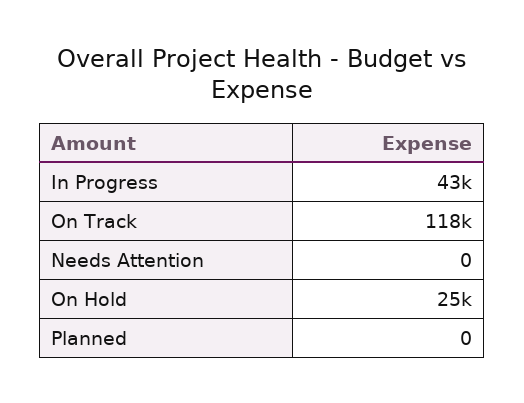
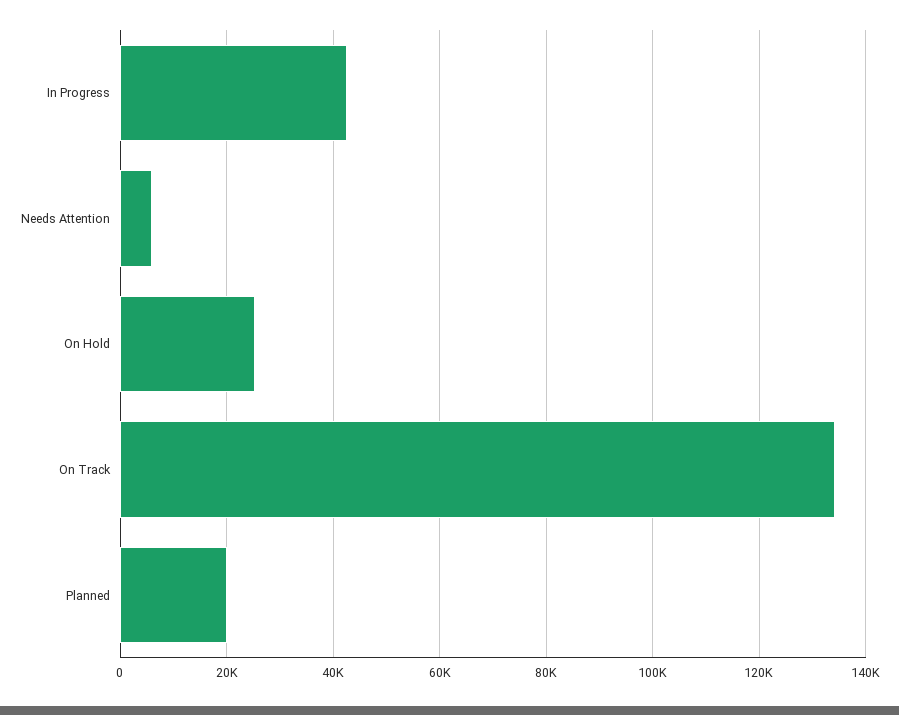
  {
    "In Progress": 43000,
-   "On Track": 118000,
+   "On Track": 134000,
-   "Needs Attention": 0,
+   "Needs Attention": 6000,
    "On Hold": 25000,
-   "Planned": 0
+   "Planned": 20000
  }

